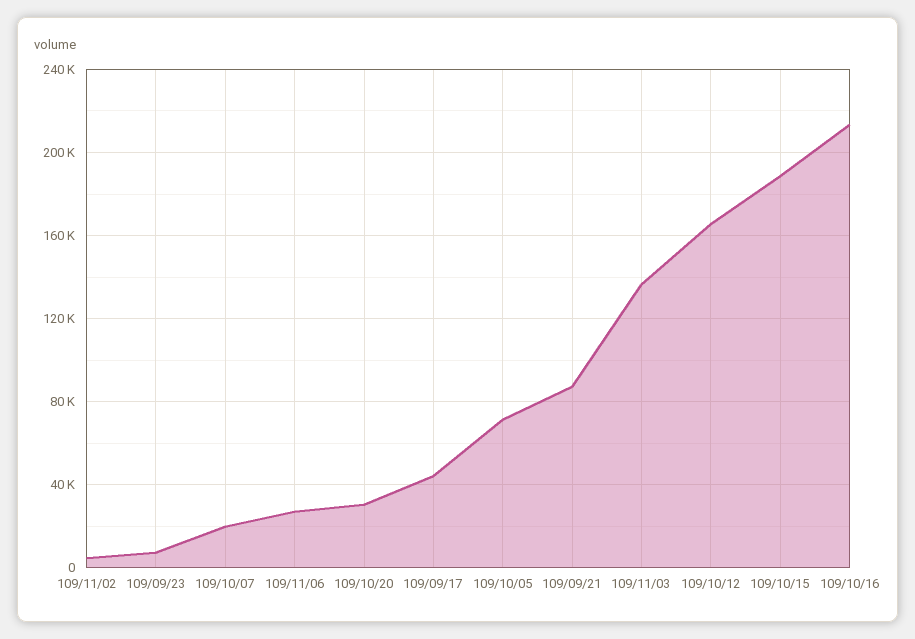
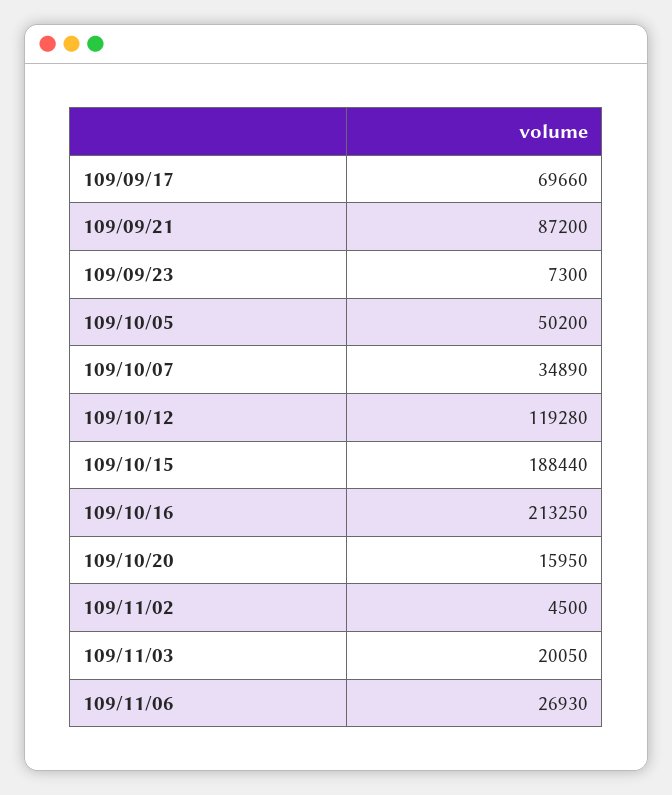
  {
    "109/11/02": 4500,
    "109/09/23": 7300,
-   "109/10/07": 20000,
+   "109/10/07": 34890,
    "109/11/06": 26930,
-   "109/10/20": 30000,
+   "109/10/20": 15950,
-   "109/09/17": 45000,
+   "109/09/17": 69660,
-   "109/10/05": 70000,
+   "109/10/05": 50200,
    "109/09/21": 87200,
-   "109/11/03": 135000,
+   "109/11/03": 20050,
-   "109/10/12": 165000,
+   "109/10/12": 119280,
    "109/10/15": 188440,
    "109/10/16": 213250
  }

